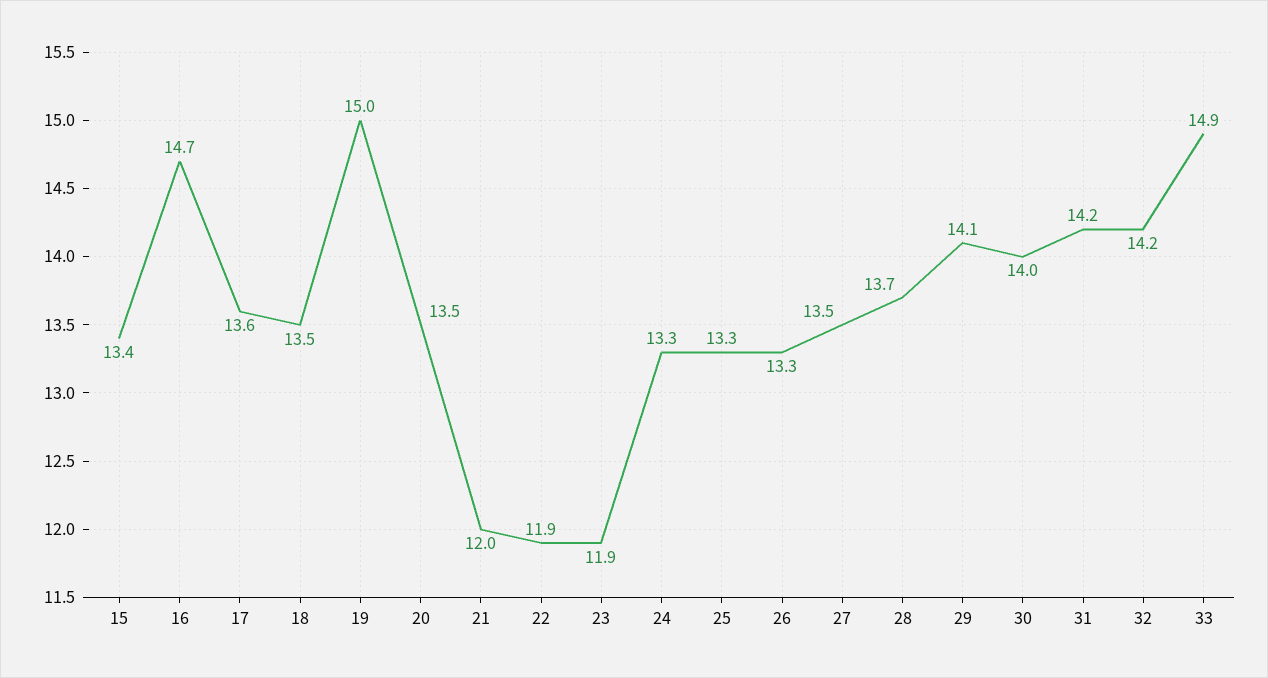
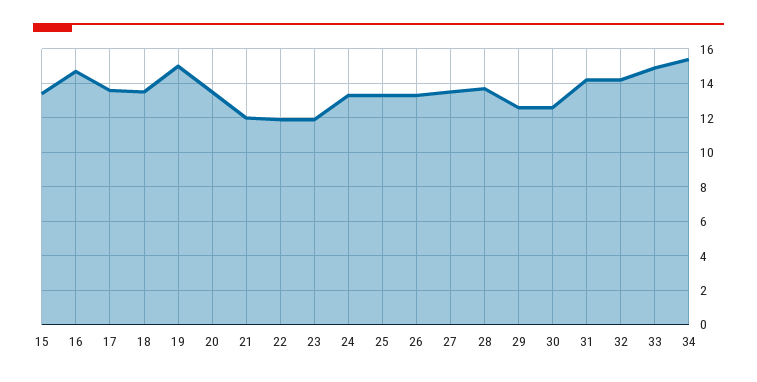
  {
    "15": 13.4,
    "16": 14.7,
    "17": 13.6,
    "18": 13.5,
    "19": 15,
    "20": 13.5,
    "21": 12,
    "22": 11.9,
    "23": 11.9,
    "24": 13.3,
    "25": 13.3,
    "26": 13.3,
    "27": 13.5,
    "28": 13.7,
-   "29": 14.1,
+   "29": 12.5,
-   "30": 14,
+   "30": 12.5,
    "31": 14.2,
    "32": 14.2,
-   "33": 14.9
+   "33": 14.9,
+   "34": 15.5
  }

